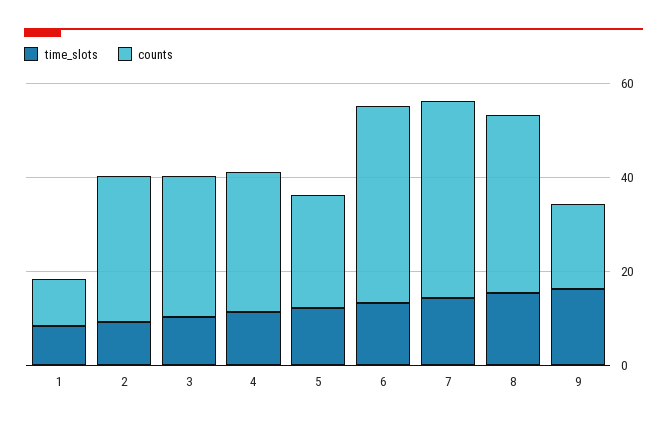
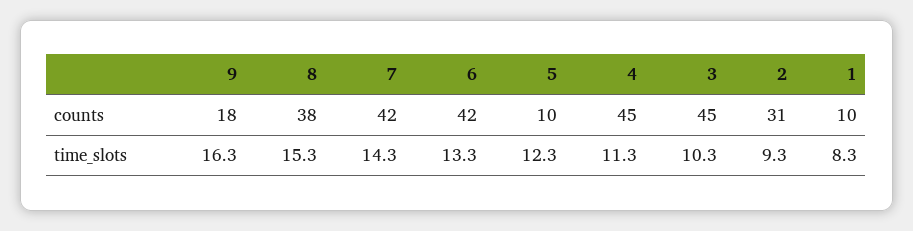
  {
    "time_slots": {
      "1": 8.3,
      "2": 9.3,
      "3": 10.3,
      "4": 11.3,
      "5": 12.3,
      "6": 13.3,
      "7": 14.3,
      "8": 15.3,
      "9": 16.3
    },
    "counts": {
      "1": 10,
      "2": 31,
-     "3": 30,
+     "3": 45,
-     "4": 30,
+     "4": 45,
-     "5": 25,
+     "5": 10,
      "6": 42,
      "7": 42,
      "8": 38,
      "9": 18
    }
  }

